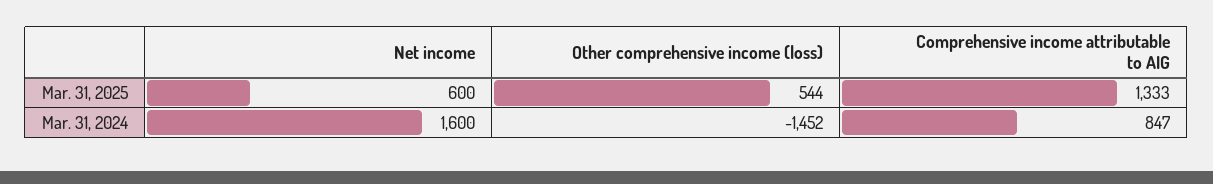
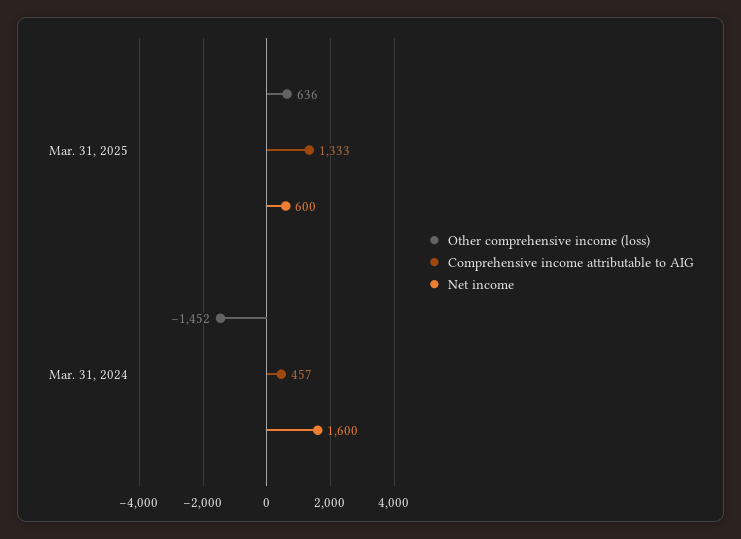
  {
    "Net income": {
      "Mar. 31, 2025": 600,
      "Mar. 31, 2024": 1600
    },
    "Other comprehensive income (loss)": {
-     "Mar. 31, 2025": 544,
+     "Mar. 31, 2025": 636,
      "Mar. 31, 2024": -1452
    },
    "Comprehensive income attributable to AIG": {
      "Mar. 31, 2025": 1333,
-     "Mar. 31, 2024": 847
+     "Mar. 31, 2024": 457
    }
  }

